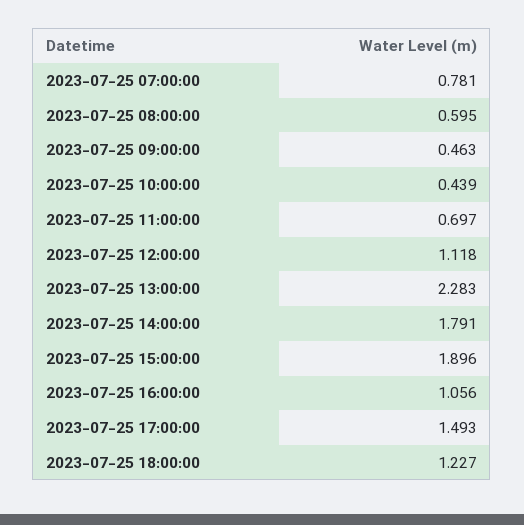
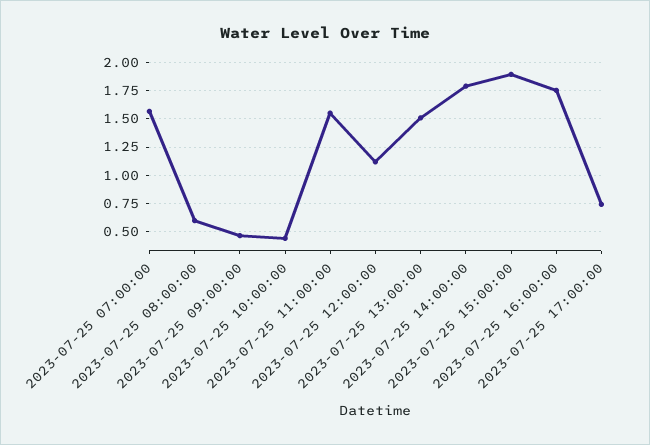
  {
-   "2023-07-25 07:00:00": 0.781,
+   "2023-07-25 07:00:00": 1.5,
    "2023-07-25 08:00:00": 0.595,
    "2023-07-25 09:00:00": 0.463,
    "2023-07-25 10:00:00": 0.439,
-   "2023-07-25 11:00:00": 0.697,
+   "2023-07-25 11:00:00": 1.5,
    "2023-07-25 12:00:00": 1.118,
-   "2023-07-25 13:00:00": 2.283,
+   "2023-07-25 13:00:00": 1.5,
    "2023-07-25 14:00:00": 1.791,
    "2023-07-25 15:00:00": 1.896,
-   "2023-07-25 16:00:00": 1.056,
+   "2023-07-25 16:00:00": 1.75,
-   "2023-07-25 17:00:00": 1.493,
+   "2023-07-25 17:00:00": 0.75
-   "2023-07-25 18:00:00": 1.227
  }

